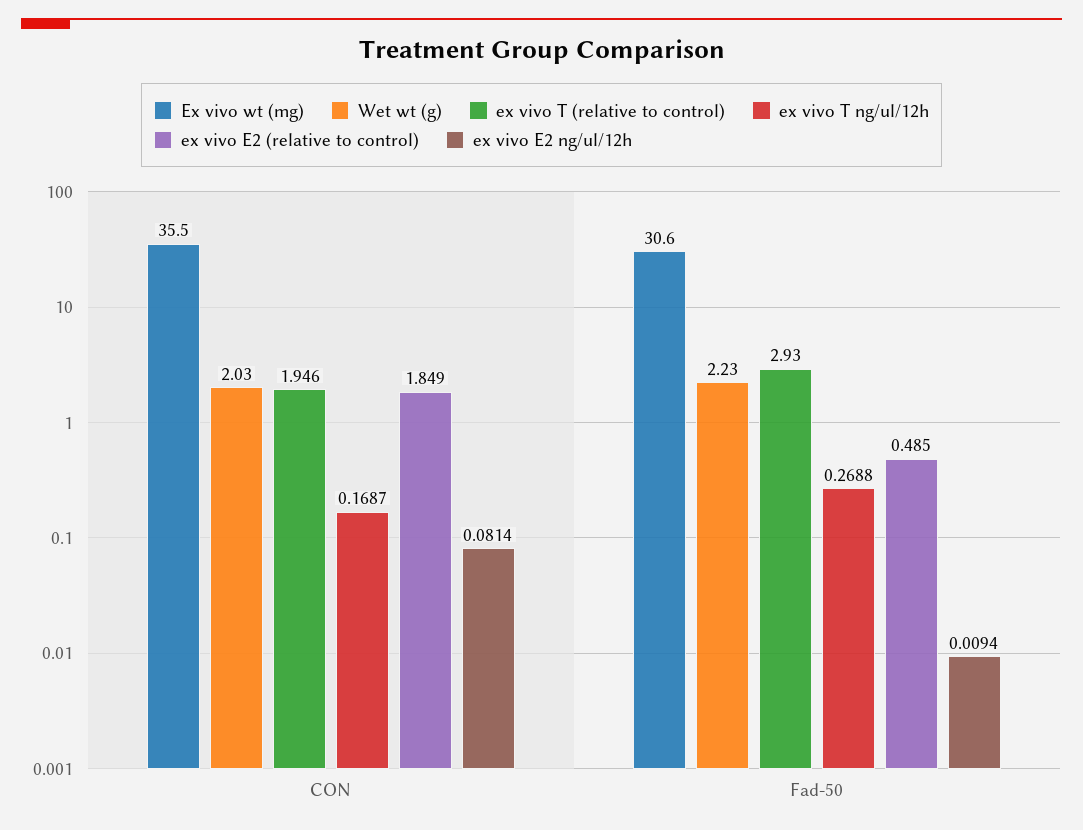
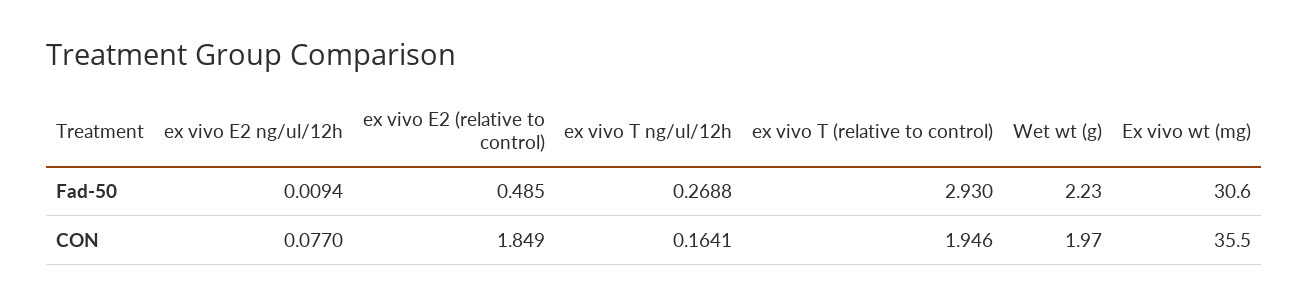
  {
    "Ex vivo wt (mg)": {
      "CON": 35.5,
      "Fad-50": 30.6
    },
    "Wet wt (g)": {
-     "CON": 2.03,
+     "CON": 1.97,
      "Fad-50": 2.23
    },
    "ex vivo T (relative to control)": {
      "CON": 1.946,
      "Fad-50": 2.93
    },
    "ex vivo T ng/ul/12h": {
-     "CON": 0.1687,
+     "CON": 0.1641,
      "Fad-50": 0.2688
    },
    "ex vivo E2 (relative to control)": {
      "CON": 1.849,
      "Fad-50": 0.485
    },
    "ex vivo E2 ng/ul/12h": {
-     "CON": 0.0814,
+     "CON": 0.077,
      "Fad-50": 0.0094
    }
  }

